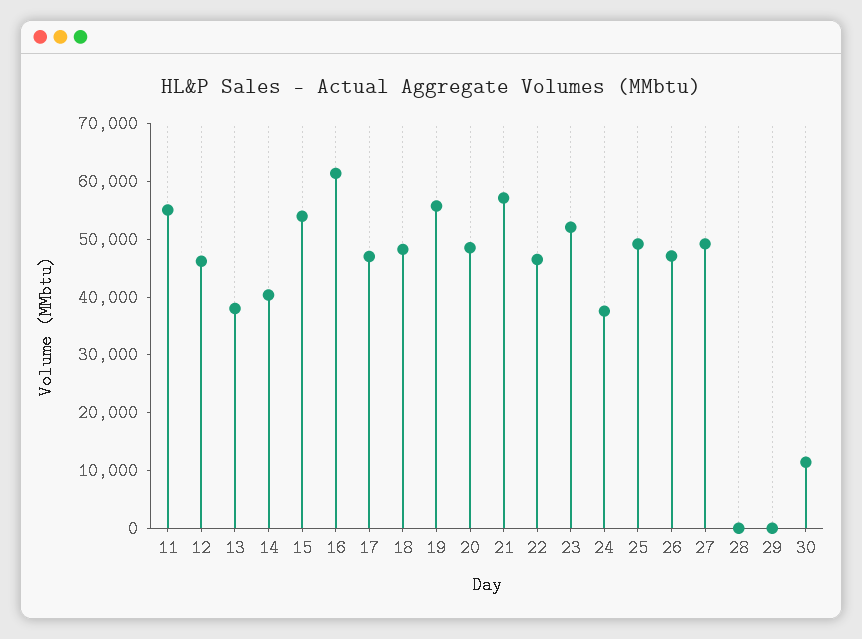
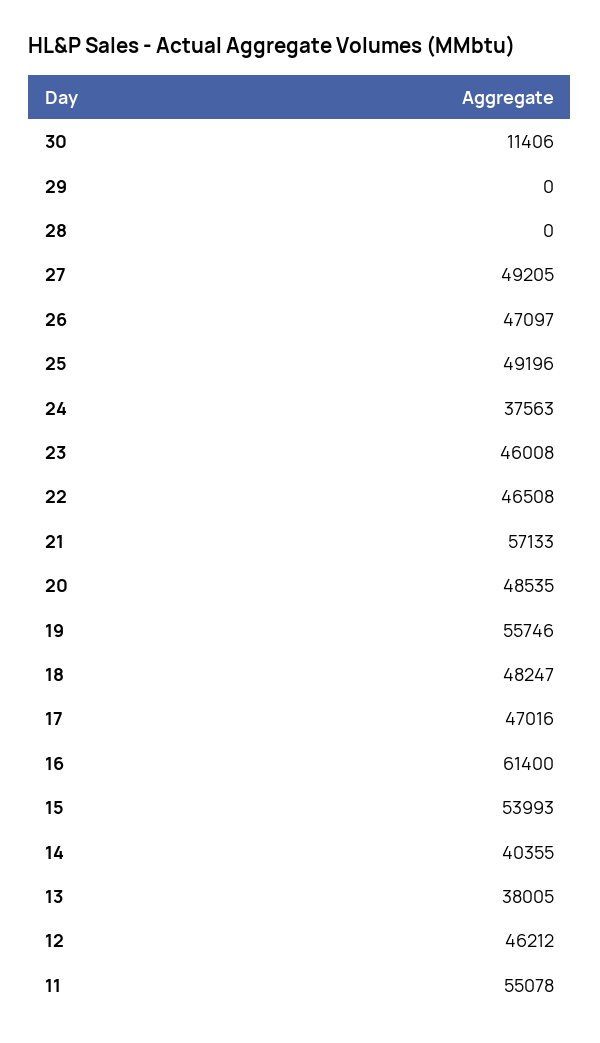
  {
    "11": 55078,
    "12": 46212,
    "13": 38005,
    "14": 40355,
    "15": 53993,
    "16": 61400,
    "17": 47016,
    "18": 48247,
    "19": 55746,
    "20": 48535,
    "21": 57133,
    "22": 46508,
-   "23": 52000,
+   "23": 46008,
    "24": 37563,
    "25": 49196,
    "26": 47097,
    "27": 49205,
    "28": 0,
    "29": 0,
    "30": 11406
  }

